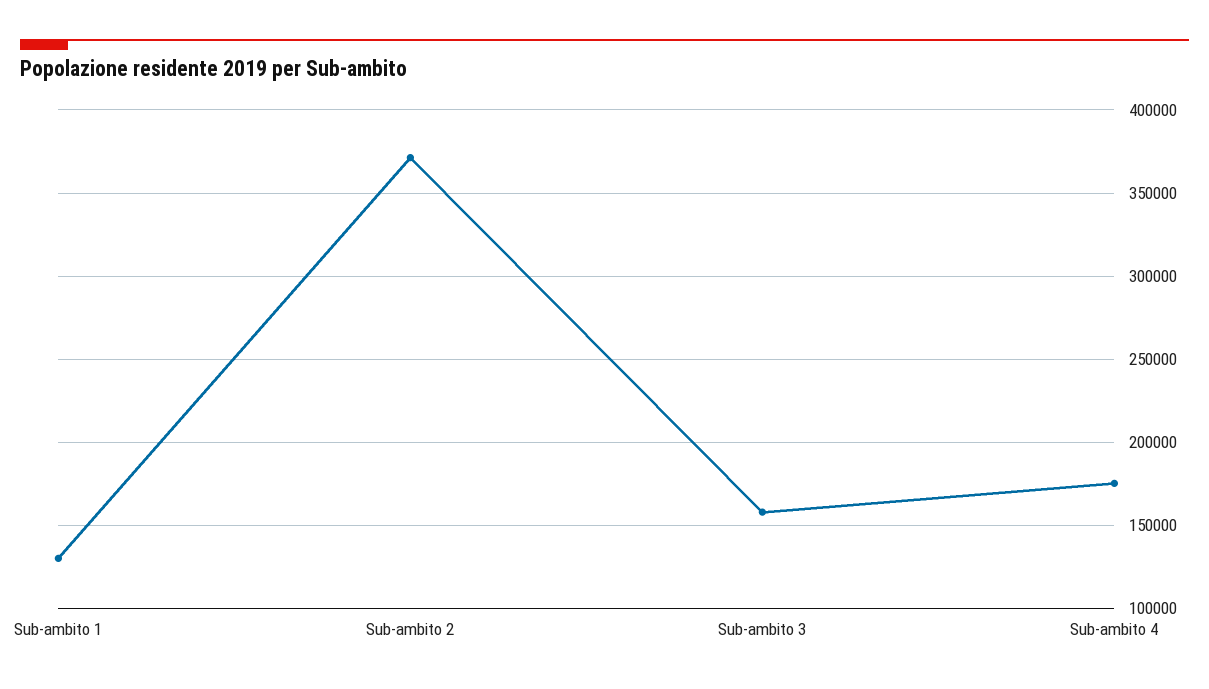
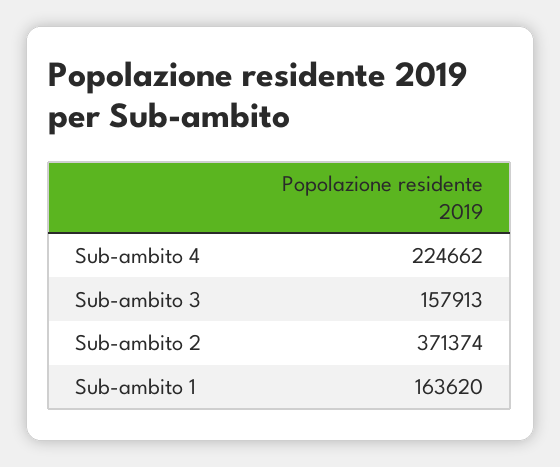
  {
-   "Sub-ambito 1": 130000,
+   "Sub-ambito 1": 163620,
    "Sub-ambito 2": 371374,
    "Sub-ambito 3": 157913,
-   "Sub-ambito 4": 175000
+   "Sub-ambito 4": 224662
  }

